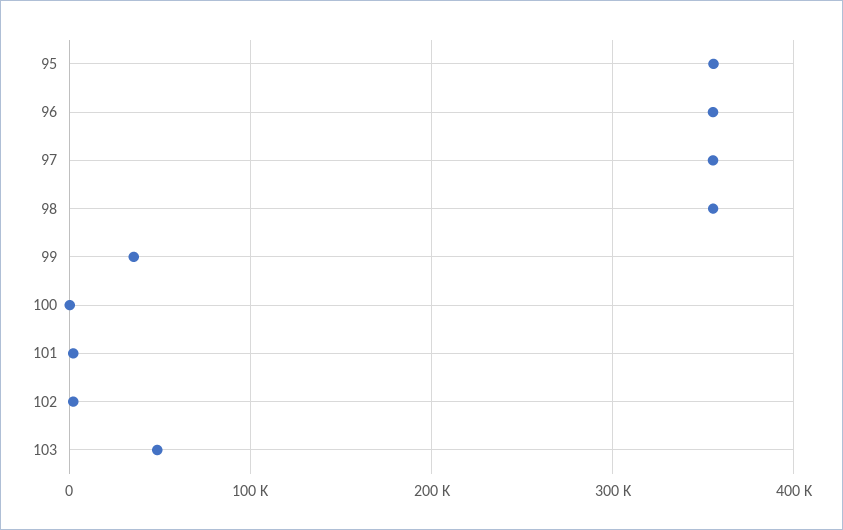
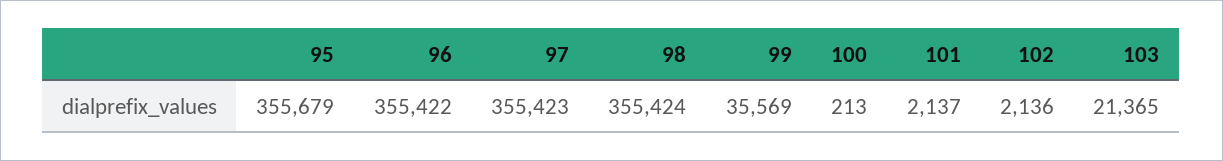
  {
    "95": 355679,
    "96": 355422,
    "97": 355423,
    "98": 355424,
    "99": 35569,
    "100": 213,
    "101": 2137,
    "102": 2136,
-   "103": 50000
+   "103": 21365
  }

